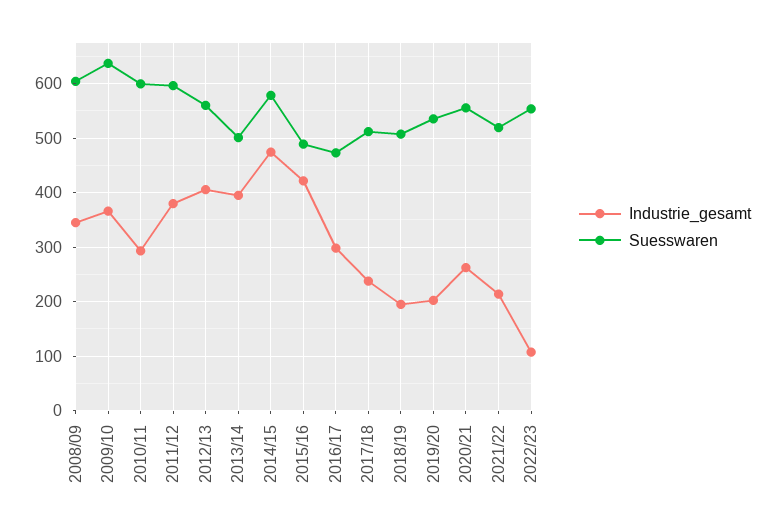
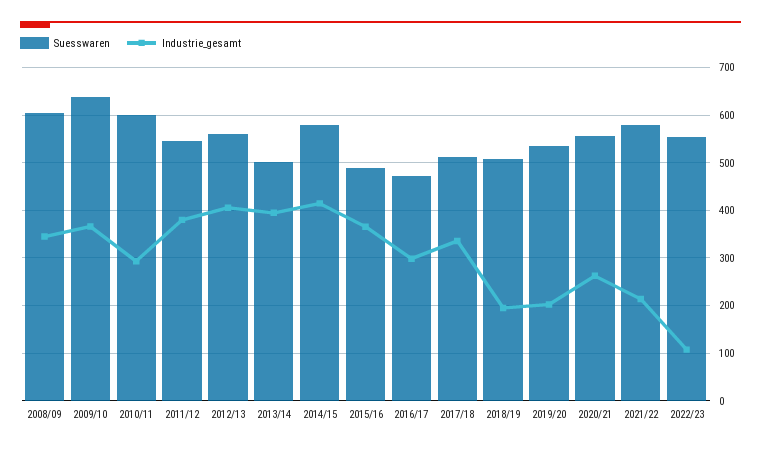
  {
    "Industrie_gesamt": {
      "2008/09": 340,
      "2009/10": 360,
      "2010/11": 300,
      "2011/12": 380,
      "2012/13": 400,
      "2013/14": 400,
-     "2014/15": 480,
+     "2014/15": 420,
-     "2015/16": 420,
+     "2015/16": 360,
      "2016/17": 300,
-     "2017/18": 240,
+     "2017/18": 340,
      "2018/19": 200,
      "2019/20": 200,
      "2020/21": 260,
      "2021/22": 220,
      "2022/23": 100
    },
    "Suesswaren": {
      "2008/09": 600,
      "2009/10": 640,
      "2010/11": 600,
-     "2011/12": 600,
+     "2011/12": 540,
      "2012/13": 560,
      "2013/14": 500,
      "2014/15": 580,
      "2015/16": 480,
      "2016/17": 480,
      "2017/18": 520,
      "2018/19": 500,
      "2019/20": 540,
      "2020/21": 560,
-     "2021/22": 520,
+     "2021/22": 580,
      "2022/23": 560
    }
  }

